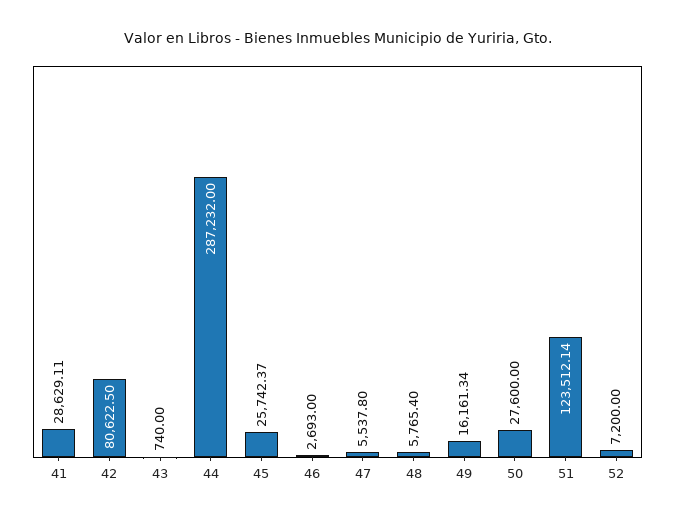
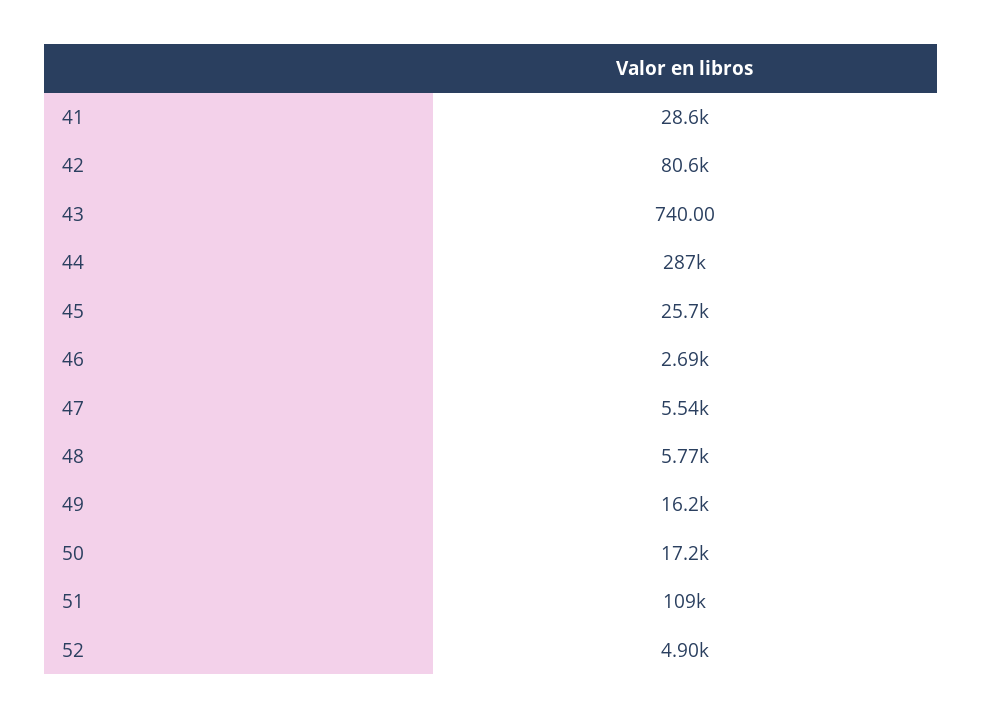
  {
    "41": 28629.11,
    "42": 80622.5,
    "43": 740,
    "44": 287232,
    "45": 25742.37,
    "46": 2693,
    "47": 5537.8,
    "48": 5765.4,
    "49": 16161.34,
-   "50": 27600,
+   "50": 17200,
-   "51": 123512.14,
+   "51": 109000,
-   "52": 7200
+   "52": 4900
  }

